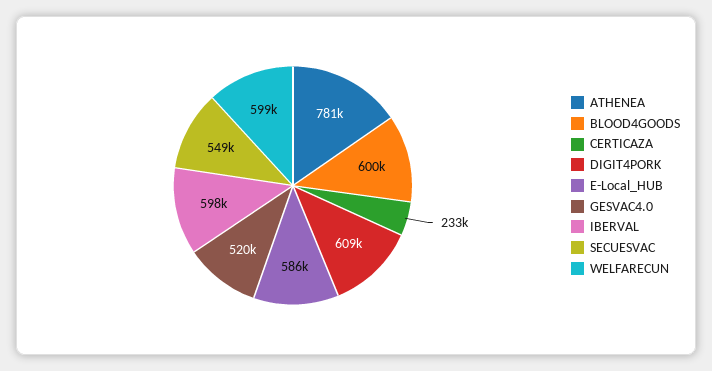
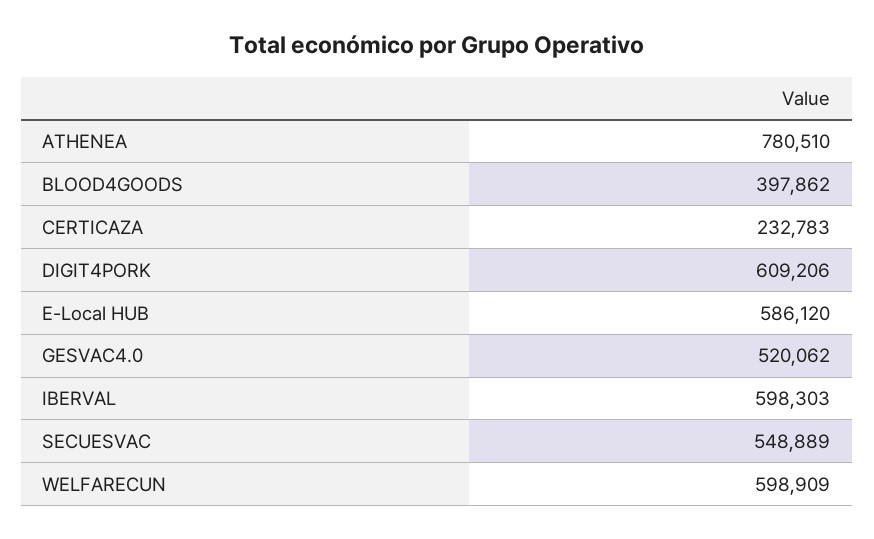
  {
    "ATHENEA": 780510,
-   "BLOOD4GOODS": 600000,
+   "BLOOD4GOODS": 397862,
    "CERTICAZA": 232783,
    "DIGIT4PORK": 609206,
    "E-Local_HUB": 586120,
    "GESVAC4.0": 520062,
    "IBERVAL": 598303,
    "SECUESVAC": 548889,
    "WELFARECUN": 598909
  }

